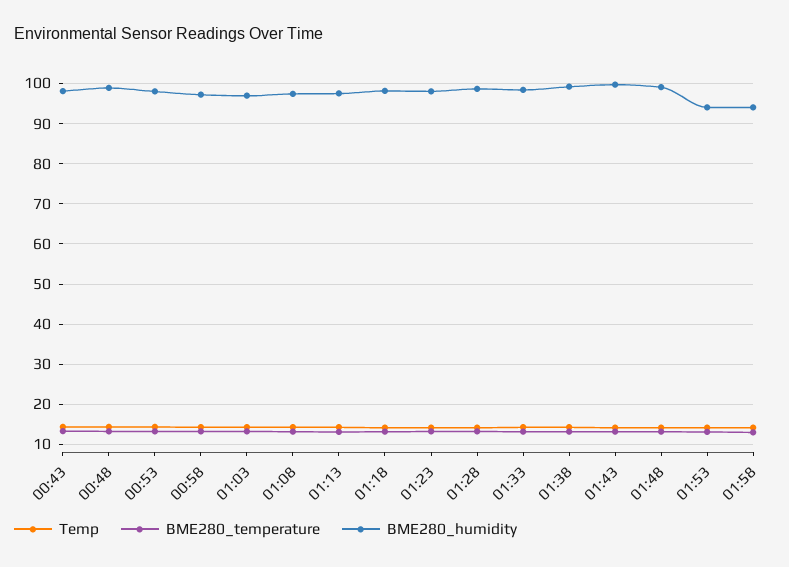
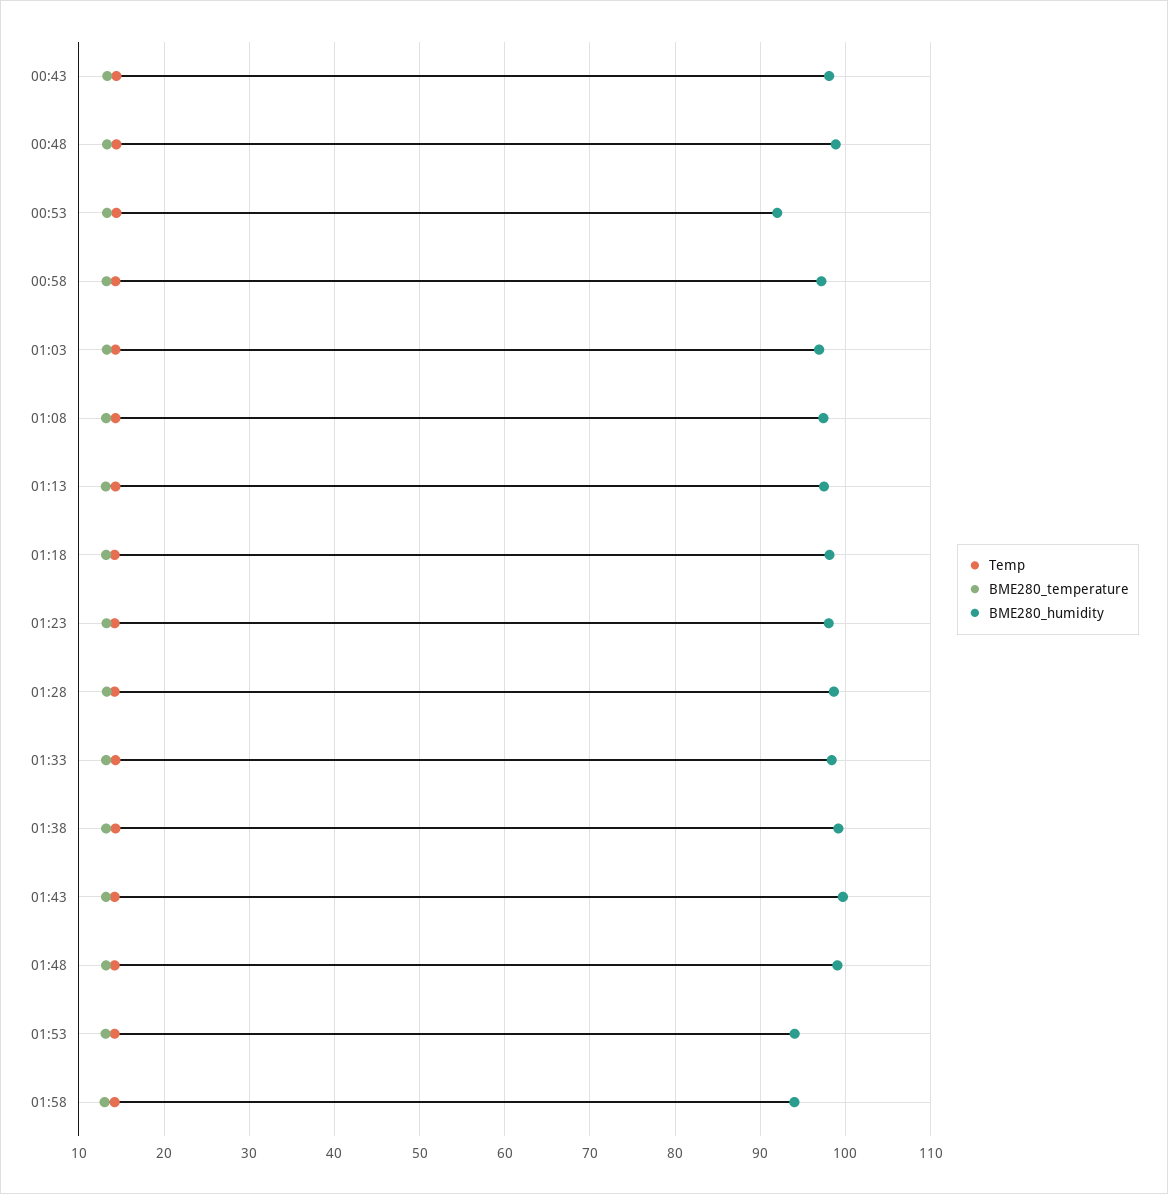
  {
    "Temp": {
      "00:43": 14,
      "00:48": 14,
      "00:53": 14,
      "00:58": 14,
      "01:03": 14,
      "01:08": 14,
      "01:13": 14,
      "01:18": 14,
      "01:23": 14,
      "01:28": 14,
      "01:33": 14,
      "01:38": 14,
      "01:43": 14,
      "01:48": 14,
      "01:53": 14,
      "01:58": 14
    },
    "BME280_temperature": {
      "00:43": 13,
      "00:48": 13,
      "00:53": 13,
      "00:58": 13,
      "01:03": 13,
      "01:08": 13,
      "01:13": 13,
      "01:18": 13,
      "01:23": 13,
      "01:28": 13,
      "01:33": 13,
      "01:38": 13,
      "01:43": 13,
      "01:48": 13,
      "01:53": 13,
      "01:58": 13
    },
    "BME280_humidity": {
      "00:43": 98,
      "00:48": 99,
-     "00:53": 98,
+     "00:53": 92,
      "00:58": 97,
      "01:03": 97,
      "01:08": 97,
      "01:13": 97,
      "01:18": 98,
      "01:23": 98,
      "01:28": 99,
      "01:33": 98,
      "01:38": 99,
      "01:43": 100,
      "01:48": 99,
      "01:53": 94,
      "01:58": 94
    }
  }

